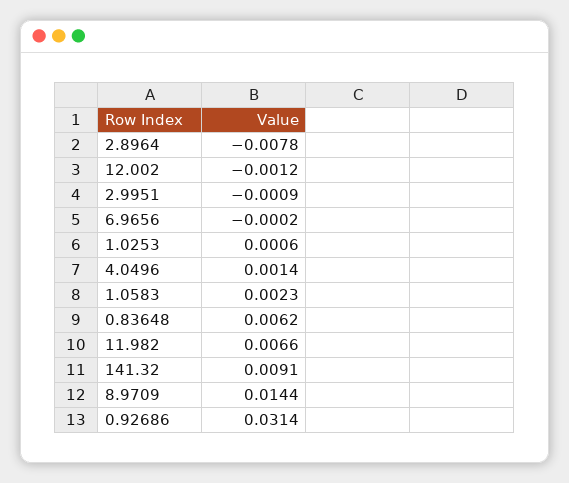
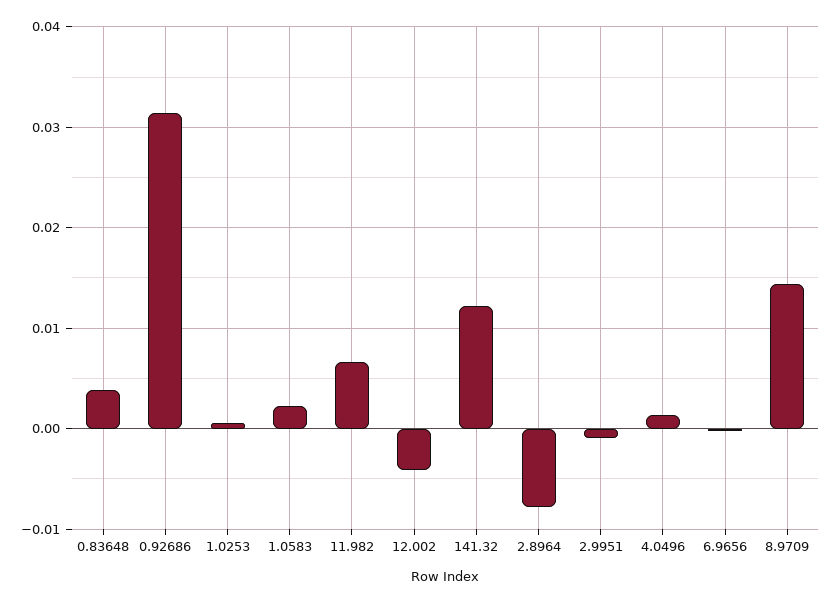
  {
    "2.8964": -0.0078,
-   "12.002": -0.0012,
+   "12.002": -0.004,
    "2.9951": -0.0009,
    "6.9656": -0.0002,
    "1.0253": 0.0006,
    "4.0496": 0.0014,
    "1.0583": 0.0023,
-   "0.83648": 0.0062,
+   "0.83648": 0.004,
    "11.982": 0.0066,
-   "141.32": 0.0091,
+   "141.32": 0.012,
    "8.9709": 0.0144,
    "0.92686": 0.0314
  }

